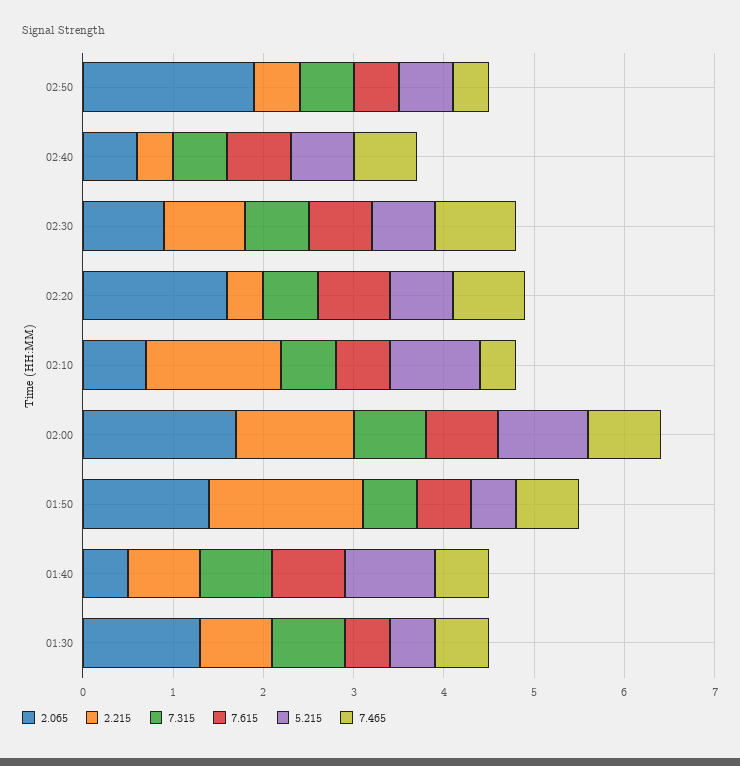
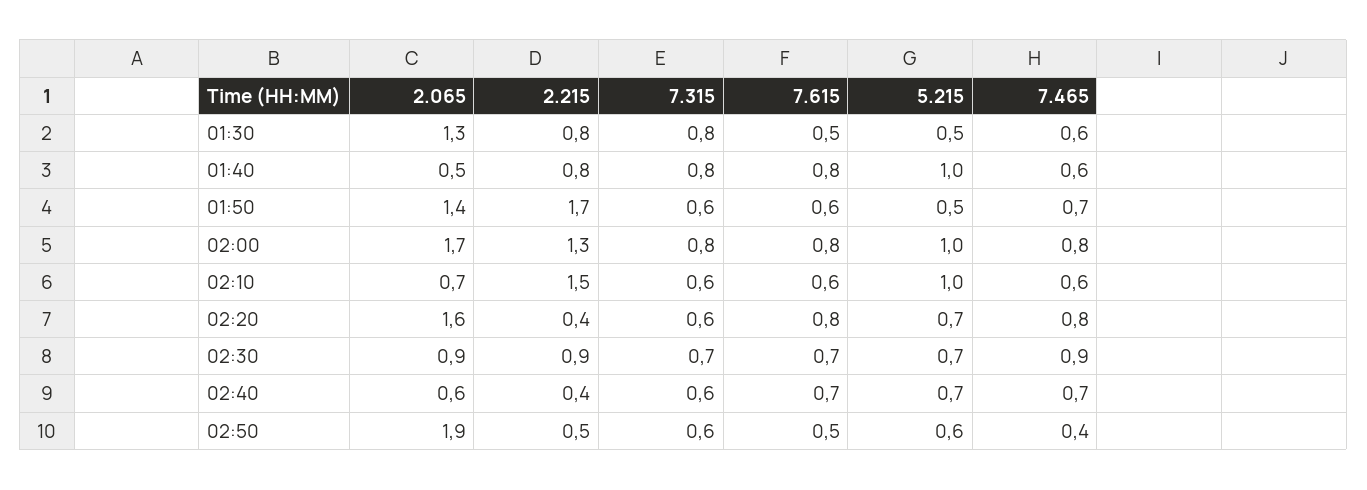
  {
    "2.065": {
      "02:50": 1.9,
      "02:40": 0.6,
      "02:30": 0.9,
      "02:20": 1.6,
      "02:10": 0.7,
      "02:00": 1.7,
      "01:50": 1.4,
      "01:40": 0.5,
      "01:30": 1.3
    },
    "2.215": {
      "02:50": 0.5,
      "02:40": 0.4,
      "02:30": 0.9,
      "02:20": 0.4,
      "02:10": 1.5,
      "02:00": 1.3,
      "01:50": 1.7,
      "01:40": 0.8,
      "01:30": 0.8
    },
    "7.315": {
      "02:50": 0.6,
      "02:40": 0.6,
      "02:30": 0.7,
      "02:20": 0.6,
      "02:10": 0.6,
      "02:00": 0.8,
      "01:50": 0.6,
      "01:40": 0.8,
      "01:30": 0.8
    },
    "7.615": {
      "02:50": 0.5,
      "02:40": 0.7,
      "02:30": 0.7,
      "02:20": 0.8,
      "02:10": 0.6,
      "02:00": 0.8,
      "01:50": 0.6,
      "01:40": 0.8,
      "01:30": 0.5
    },
    "5.215": {
      "02:50": 0.6,
      "02:40": 0.7,
      "02:30": 0.7,
      "02:20": 0.7,
      "02:10": 1,
      "02:00": 1,
      "01:50": 0.5,
      "01:40": 1,
      "01:30": 0.5
    },
    "7.465": {
      "02:50": 0.4,
      "02:40": 0.7,
      "02:30": 0.9,
      "02:20": 0.8,
-     "02:10": 0.4,
+     "02:10": 0.6,
      "02:00": 0.8,
      "01:50": 0.7,
      "01:40": 0.6,
      "01:30": 0.6
    }
  }

